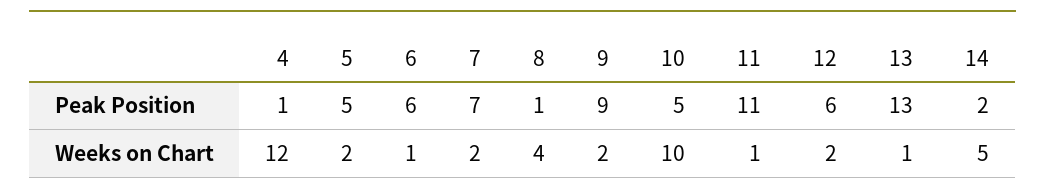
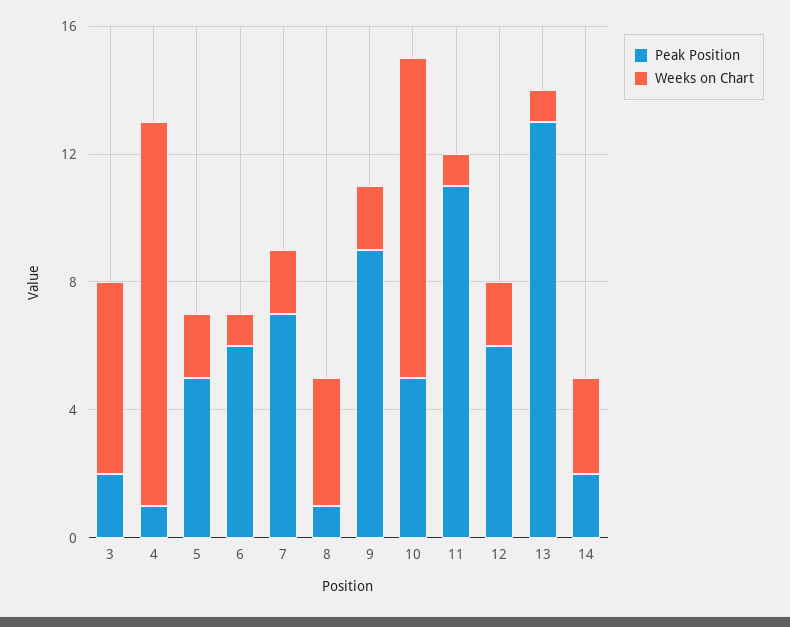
  {
    "Peak Position": {
      "4": 1,
      "5": 5,
      "6": 6,
      "7": 7,
      "8": 1,
      "9": 9,
      "10": 5,
      "11": 11,
      "12": 6,
      "13": 13,
-     "14": 2
+     "14": 2,
+     "3": 2
    },
    "Weeks on Chart": {
      "4": 12,
      "5": 2,
      "6": 1,
      "7": 2,
      "8": 4,
      "9": 2,
      "10": 10,
      "11": 1,
      "12": 2,
      "13": 1,
-     "14": 5
+     "14": 3,
+     "3": 6
    }
  }

